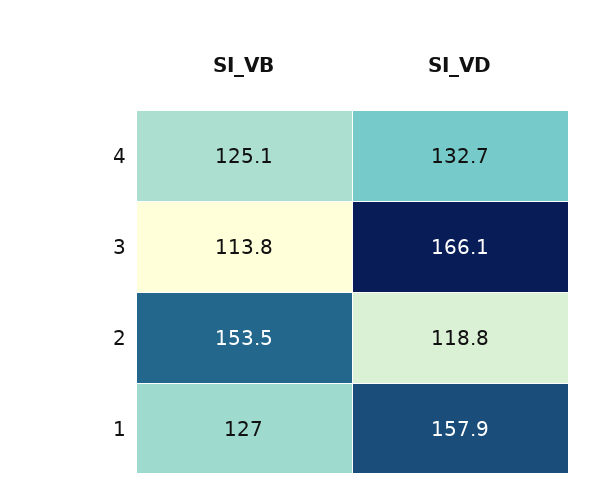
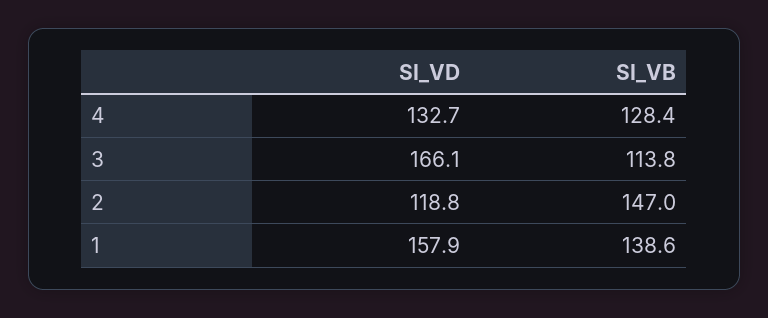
  {
    "SI_VB": {
-     "4": 125.1,
+     "4": 128.4,
      "3": 113.8,
-     "2": 153.5,
+     "2": 147,
-     "1": 127
+     "1": 138.6
    },
    "SI_VD": {
      "4": 132.7,
      "3": 166.1,
      "2": 118.8,
      "1": 157.9
    }
  }

